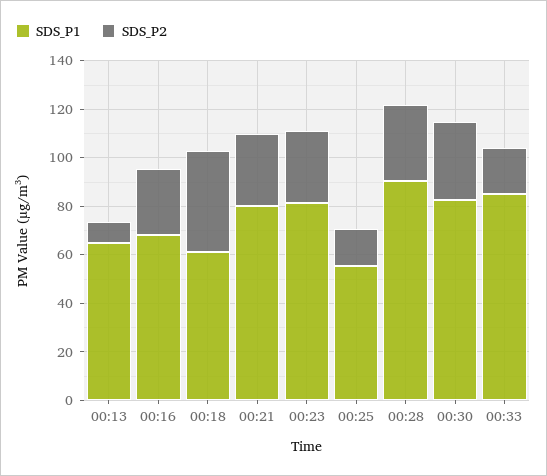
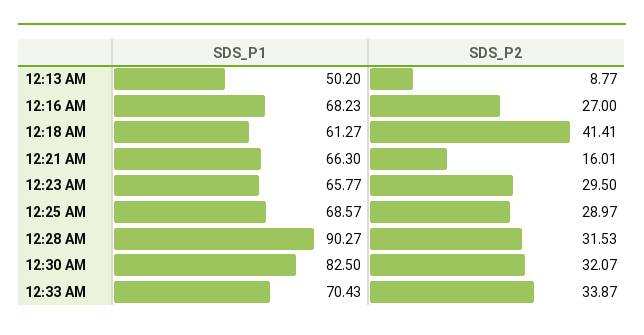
  {
    "SDS_P1": {
-     "00:13": 65,
+     "00:13": 50.2,
      "00:16": 68.23,
      "00:18": 61.27,
-     "00:21": 80,
+     "00:21": 66.3,
-     "00:23": 80,
+     "00:23": 65.77,
-     "00:25": 55,
+     "00:25": 68.57,
      "00:28": 90.27,
      "00:30": 82.5,
-     "00:33": 85
+     "00:33": 70.43
    },
    "SDS_P2": {
      "00:13": 8.77,
      "00:16": 27,
      "00:18": 41.41,
-     "00:21": 30,
+     "00:21": 16.01,
      "00:23": 29.5,
-     "00:25": 15,
+     "00:25": 28.97,
      "00:28": 31.53,
      "00:30": 32.07,
-     "00:33": 20
+     "00:33": 33.87
    }
  }

